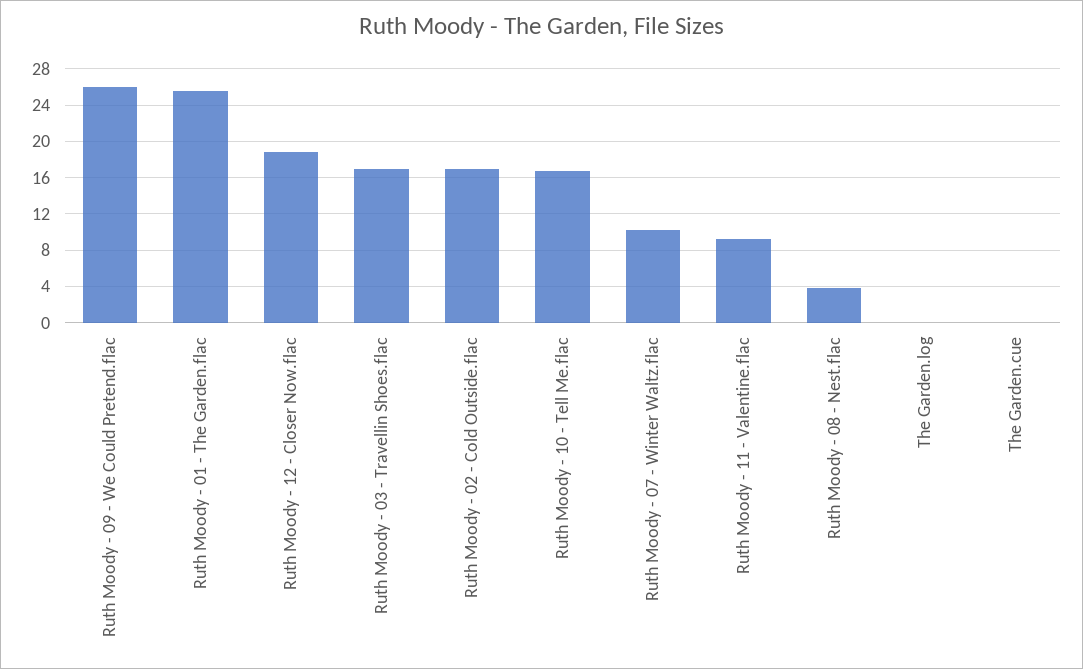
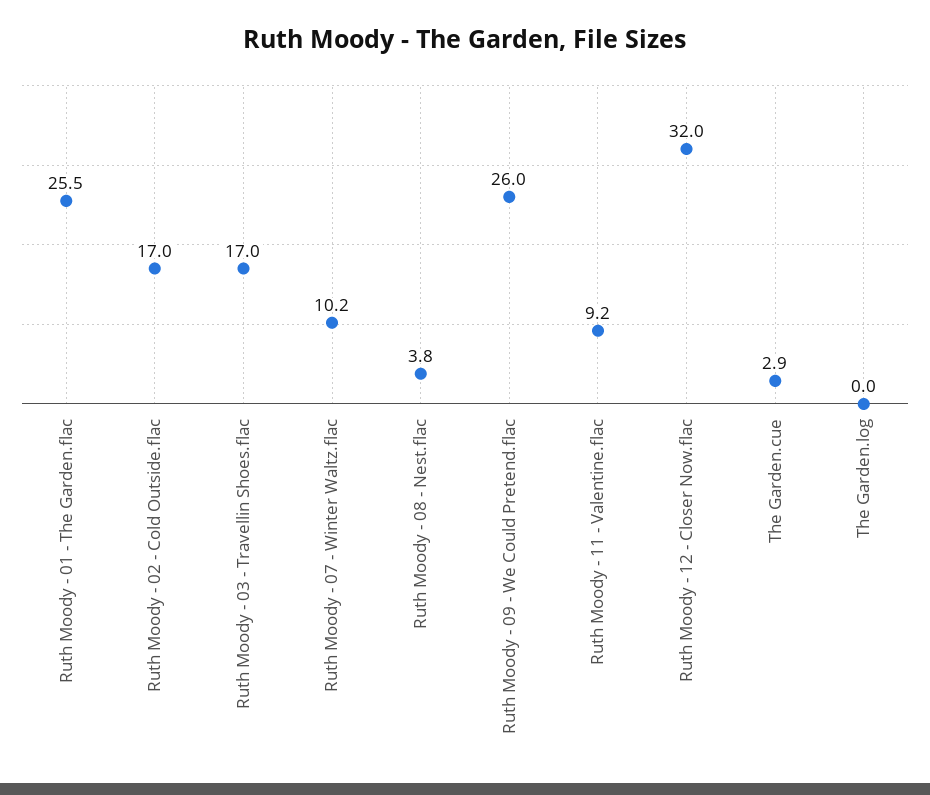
  {
    "Ruth Moody - 09 - We Could Pretend.flac": 26,
    "Ruth Moody - 01 - The Garden.flac": 25.5,
-   "Ruth Moody - 12 - Closer Now.flac": 19,
+   "Ruth Moody - 12 - Closer Now.flac": 32,
    "Ruth Moody - 03 - Travellin Shoes.flac": 17,
    "Ruth Moody - 02 - Cold Outside.flac": 17,
-   "Ruth Moody - 10 - Tell Me.flac": 17,
    "Ruth Moody - 07 - Winter Waltz.flac": 10.2,
    "Ruth Moody - 11 - Valentine.flac": 9.2,
    "Ruth Moody - 08 - Nest.flac": 3.8,
    "The Garden.log": 0,
-   "The Garden.cue": 0
+   "The Garden.cue": 2.9
  }

